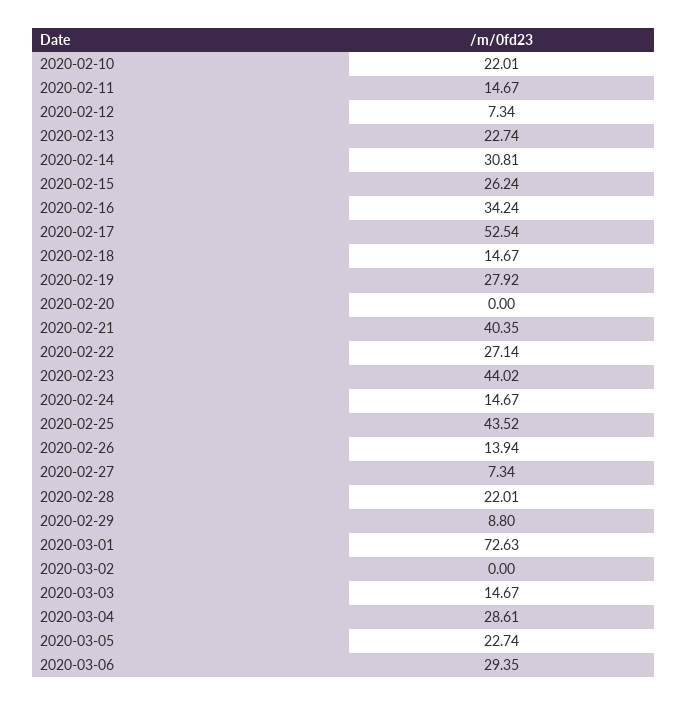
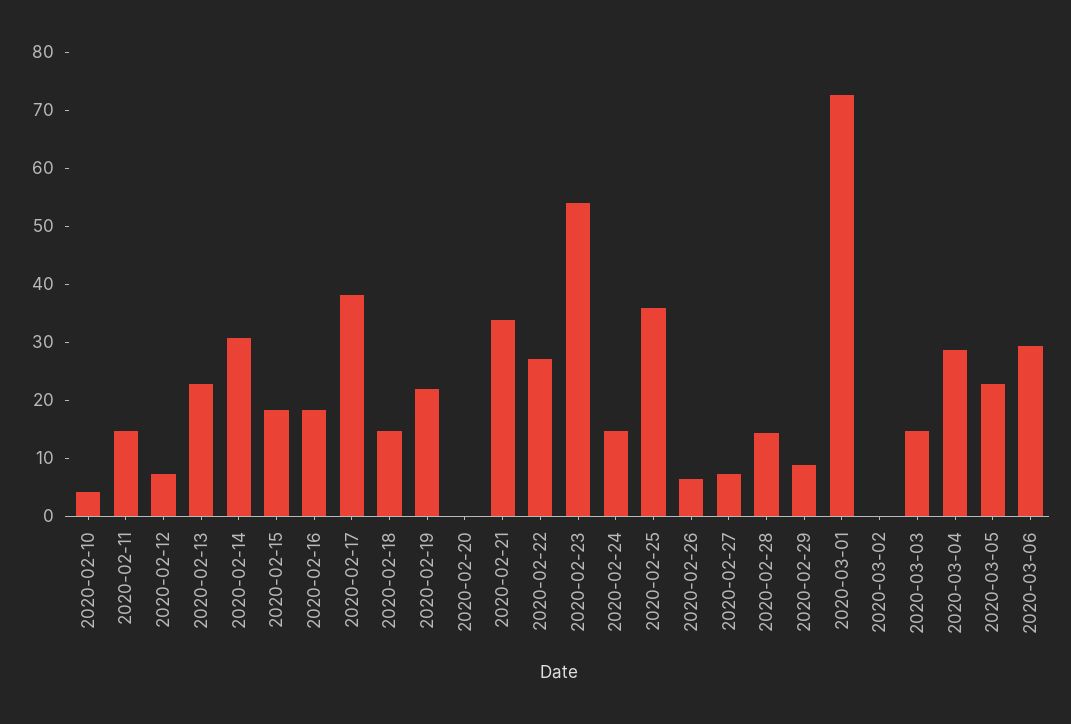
  {
-   "2020-02-10": 22.01,
+   "2020-02-10": 4,
    "2020-02-11": 14.67,
    "2020-02-12": 7.34,
    "2020-02-13": 22.74,
    "2020-02-14": 30.81,
-   "2020-02-15": 26.24,
+   "2020-02-15": 18,
-   "2020-02-16": 34.24,
+   "2020-02-16": 18,
-   "2020-02-17": 52.54,
+   "2020-02-17": 38,
    "2020-02-18": 14.67,
-   "2020-02-19": 27.92,
+   "2020-02-19": 22,
    "2020-02-20": 0,
-   "2020-02-21": 40.35,
+   "2020-02-21": 34,
    "2020-02-22": 27.14,
-   "2020-02-23": 44.02,
+   "2020-02-23": 54,
    "2020-02-24": 14.67,
-   "2020-02-25": 43.52,
+   "2020-02-25": 36,
-   "2020-02-26": 13.94,
+   "2020-02-26": 6,
    "2020-02-27": 7.34,
-   "2020-02-28": 22.01,
+   "2020-02-28": 14,
    "2020-02-29": 8.8,
    "2020-03-01": 72.63,
    "2020-03-02": 0,
    "2020-03-03": 14.67,
    "2020-03-04": 28.61,
    "2020-03-05": 22.74,
    "2020-03-06": 29.35
  }

